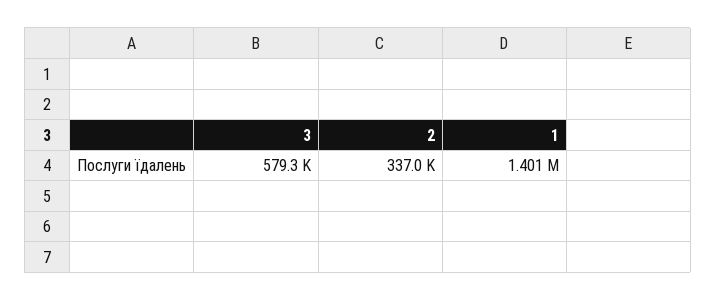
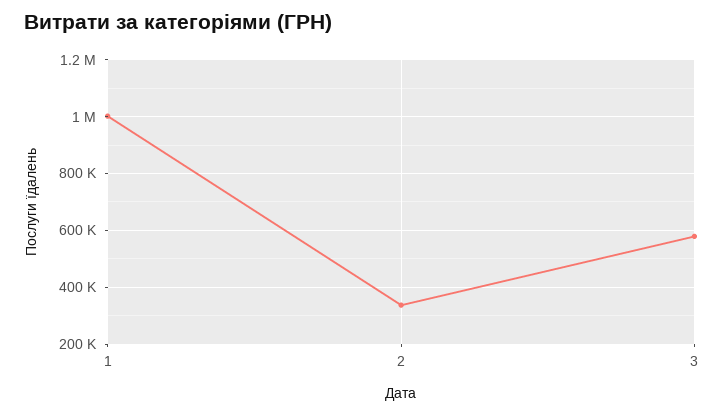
  {
    "3": 579300,
    "2": 337000,
-   "1": 1401000
+   "1": 1000000
  }

